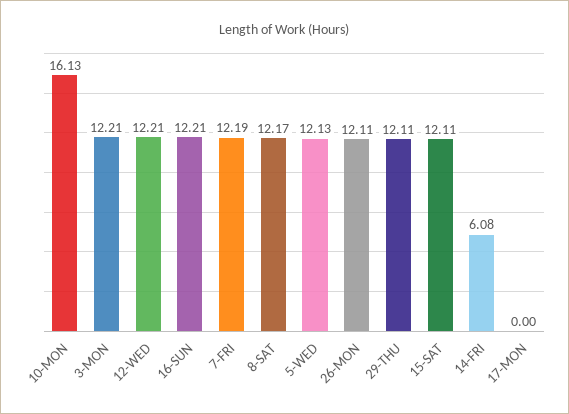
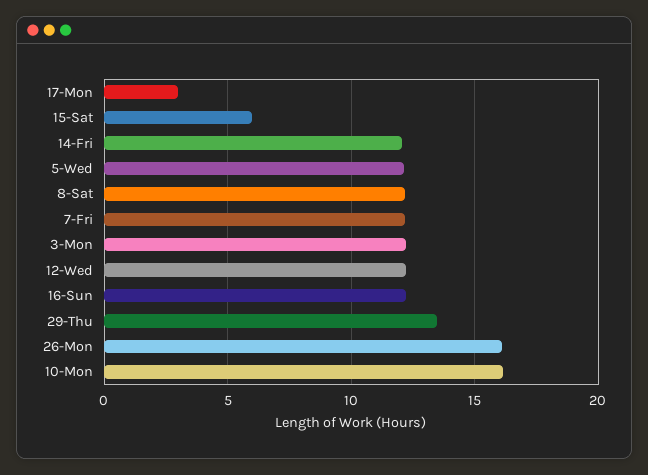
  {
    "10-MON": 16.13,
    "3-MON": 12.21,
    "12-WED": 12.21,
    "16-SUN": 12.21,
    "7-FRI": 12.19,
    "8-SAT": 12.17,
    "5-WED": 12.13,
-   "26-MON": 12.11,
+   "26-MON": 16,
-   "29-THU": 12.11,
+   "29-THU": 13.5,
-   "15-SAT": 12.11,
+   "15-SAT": 6,
-   "14-FRI": 6.08,
+   "14-FRI": 12,
-   "17-MON": 0
+   "17-MON": 3
  }

